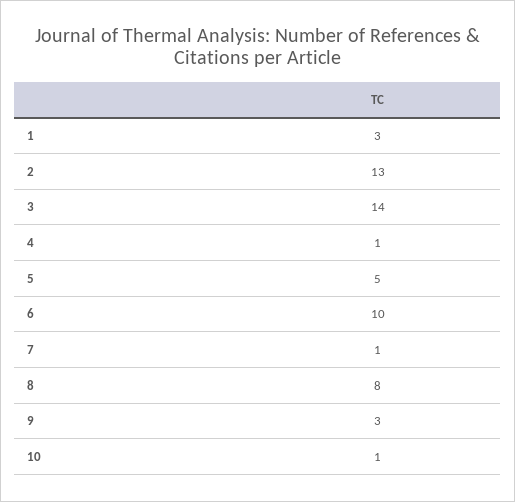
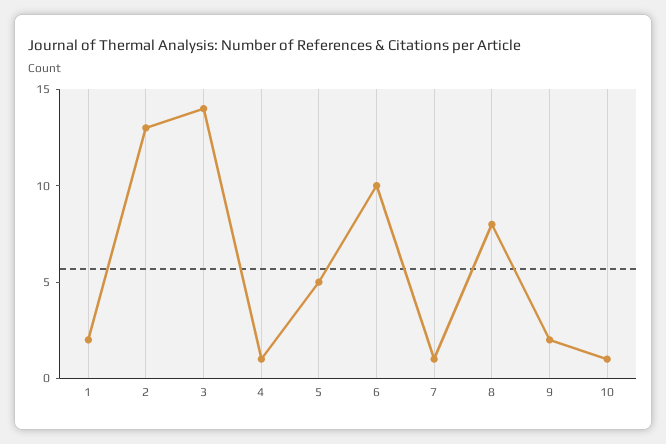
  {
-   "1": 3,
+   "1": 2,
    "2": 13,
    "3": 14,
    "4": 1,
    "5": 5,
    "6": 10,
    "7": 1,
    "8": 8,
-   "9": 3,
+   "9": 2,
    "10": 1
  }

